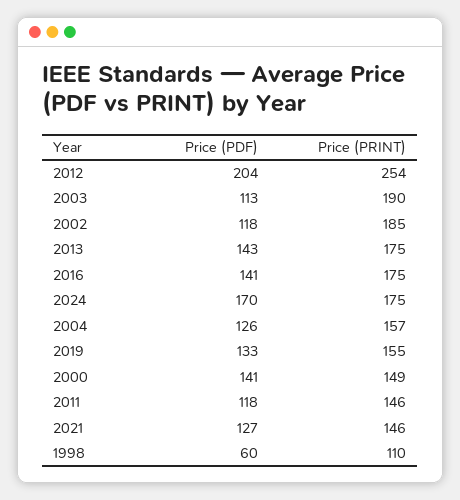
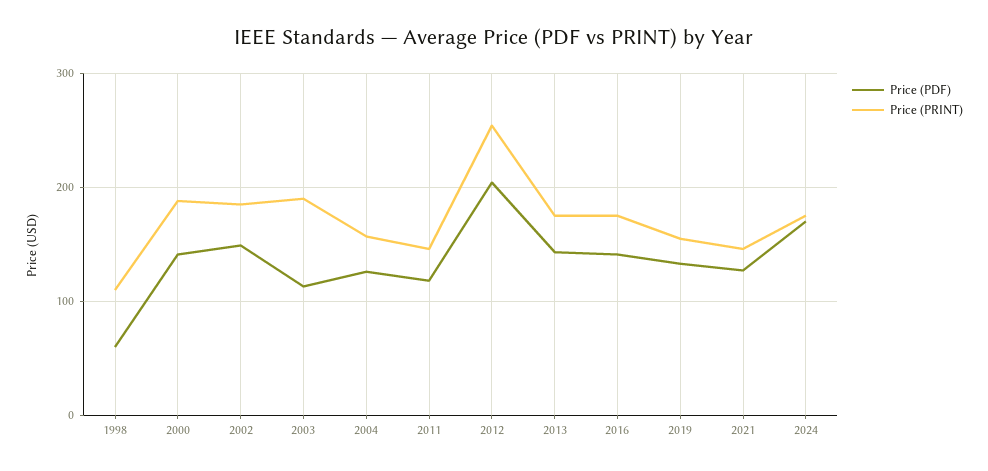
  {
    "Price (PDF)": {
      "2012": 204,
      "2003": 113,
-     "2002": 118,
+     "2002": 150,
      "2013": 143,
      "2016": 141,
      "2024": 170,
      "2004": 126,
      "2019": 133,
      "2000": 141,
      "2011": 118,
      "2021": 127,
      "1998": 60
    },
    "Price (PRINT)": {
      "2012": 254,
      "2003": 190,
      "2002": 185,
      "2013": 175,
      "2016": 175,
      "2024": 175,
      "2004": 157,
      "2019": 155,
-     "2000": 149,
+     "2000": 190,
      "2011": 146,
      "2021": 146,
      "1998": 110
    }
  }

